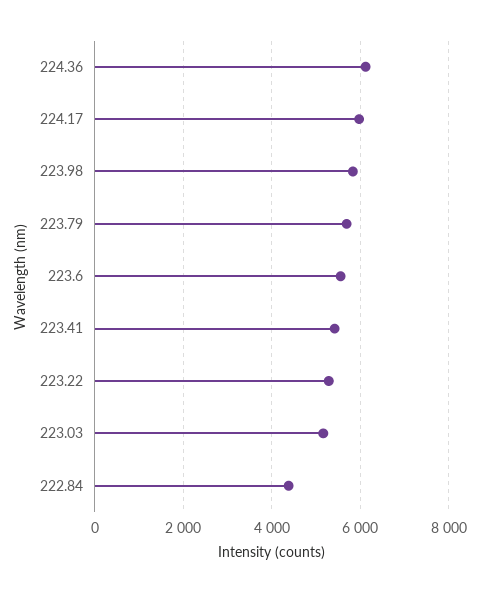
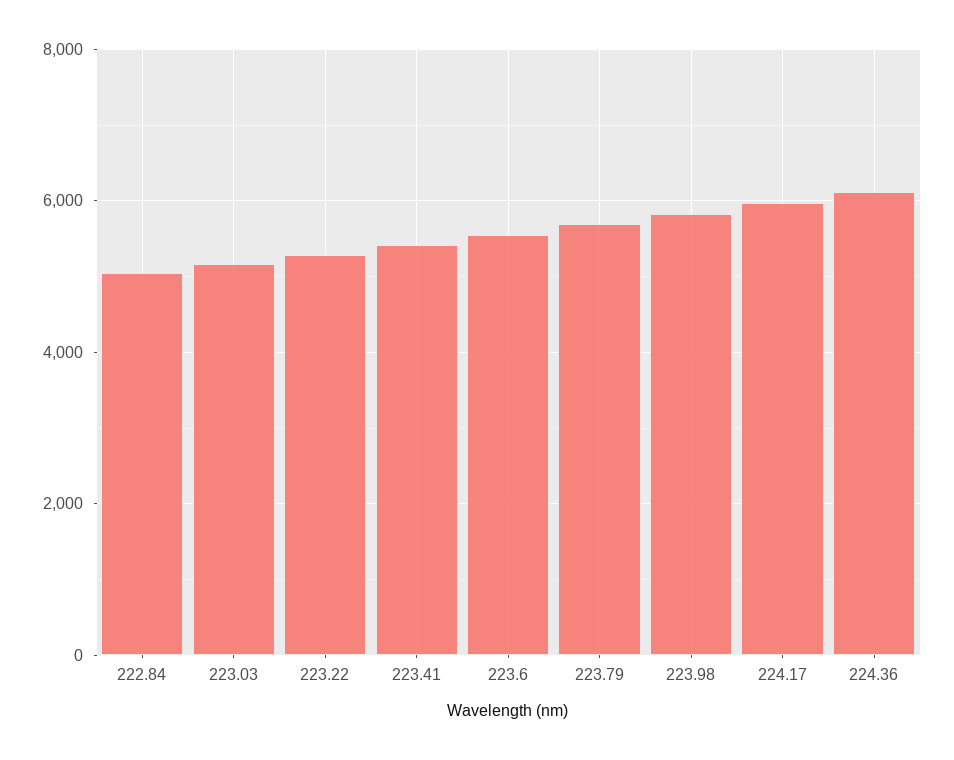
  {
    "224.36": 6200,
    "224.17": 6000,
    "223.98": 5800,
    "223.79": 5600,
    "223.6": 5600,
    "223.41": 5400,
    "223.22": 5200,
    "223.03": 5200,
-   "222.84": 4400
+   "222.84": 5000
  }

